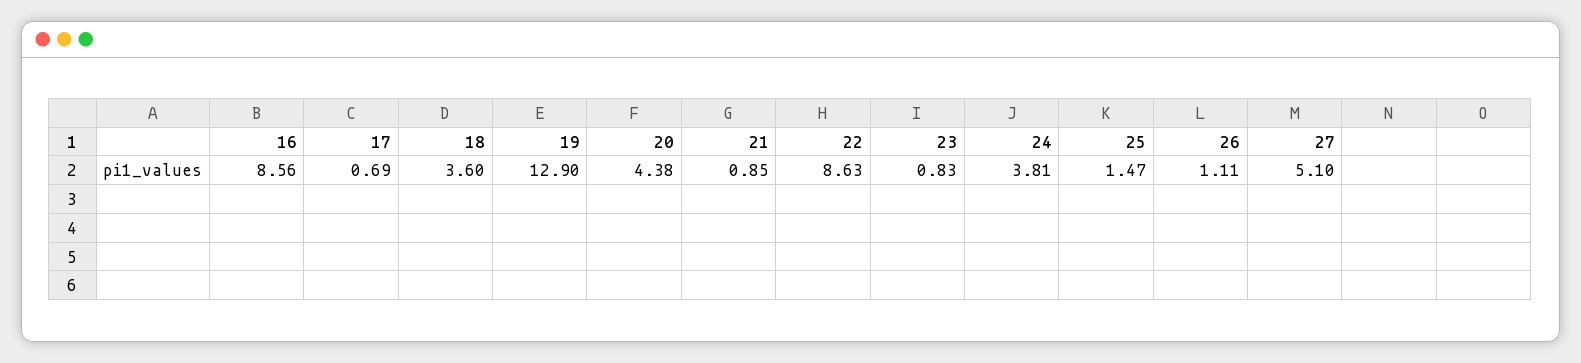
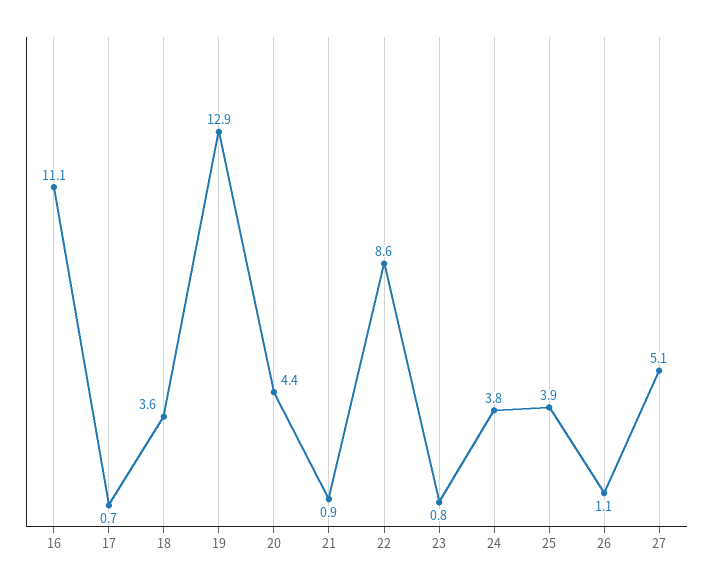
  {
-   "16": 8.56,
+   "16": 11.1,
    "17": 0.69,
    "18": 3.6,
    "19": 12.9,
    "20": 4.38,
    "21": 0.85,
    "22": 8.63,
    "23": 0.83,
    "24": 3.81,
-   "25": 1.47,
+   "25": 3.9,
    "26": 1.11,
    "27": 5.1
  }

